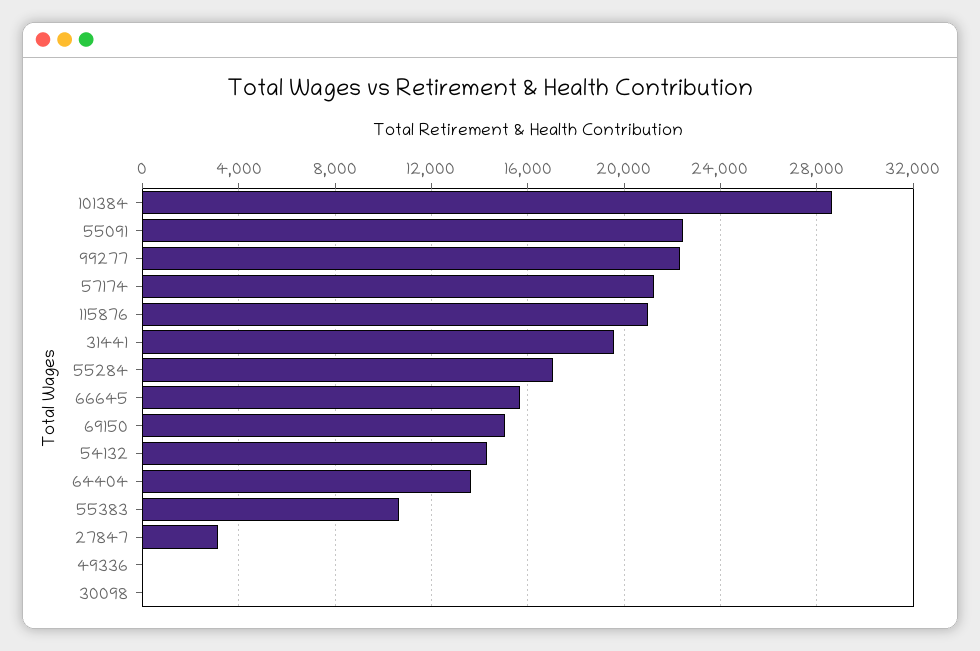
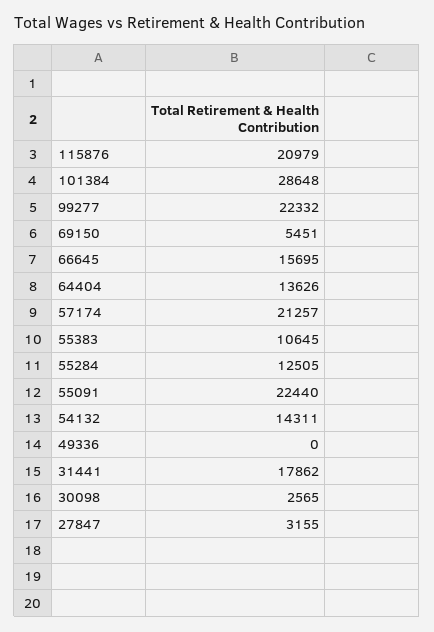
  {
    "101384": 28648,
    "55091": 22440,
    "99277": 22332,
    "57174": 21257,
    "115876": 20979,
-   "31441": 19500,
+   "31441": 17862,
-   "55284": 17000,
+   "55284": 12505,
    "66645": 15695,
-   "69150": 15000,
+   "69150": 5451,
    "54132": 14311,
    "64404": 13626,
    "55383": 10645,
    "27847": 3155,
    "49336": 0,
-   "30098": 0
+   "30098": 2565
  }

